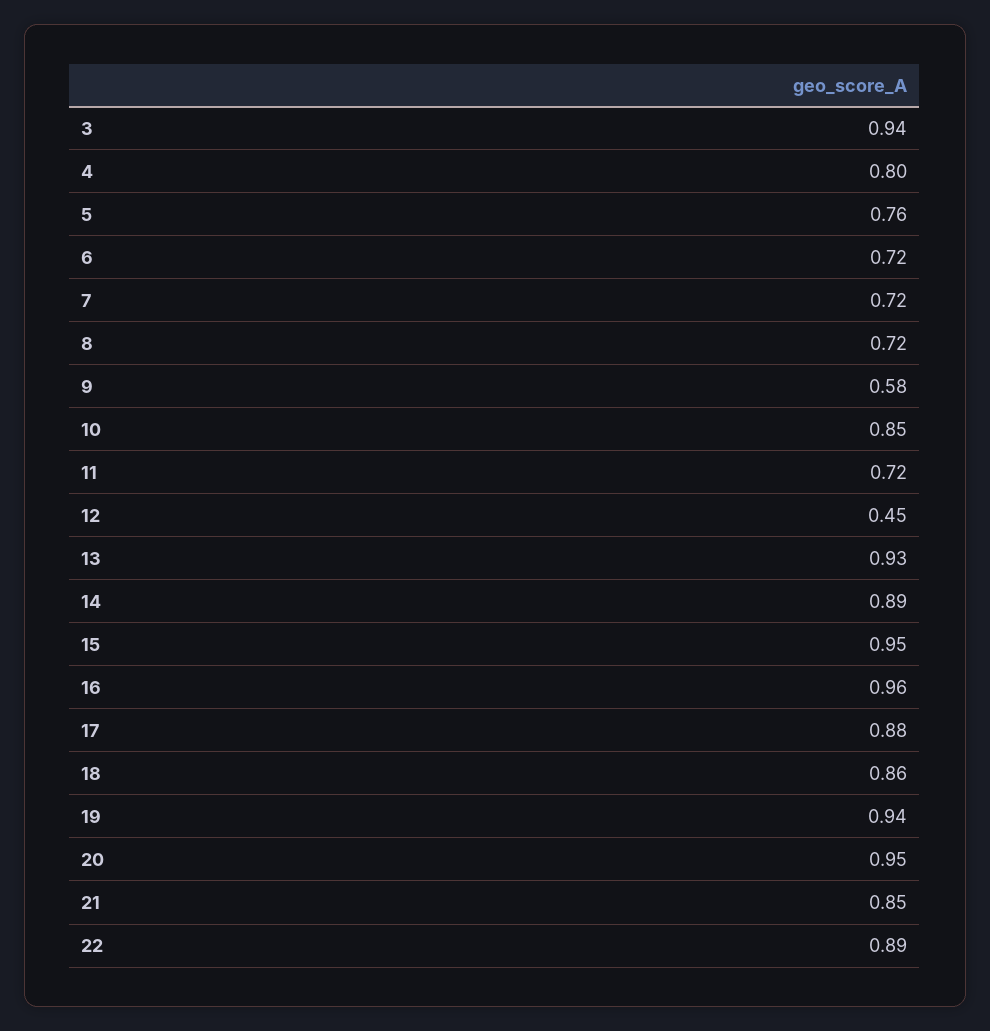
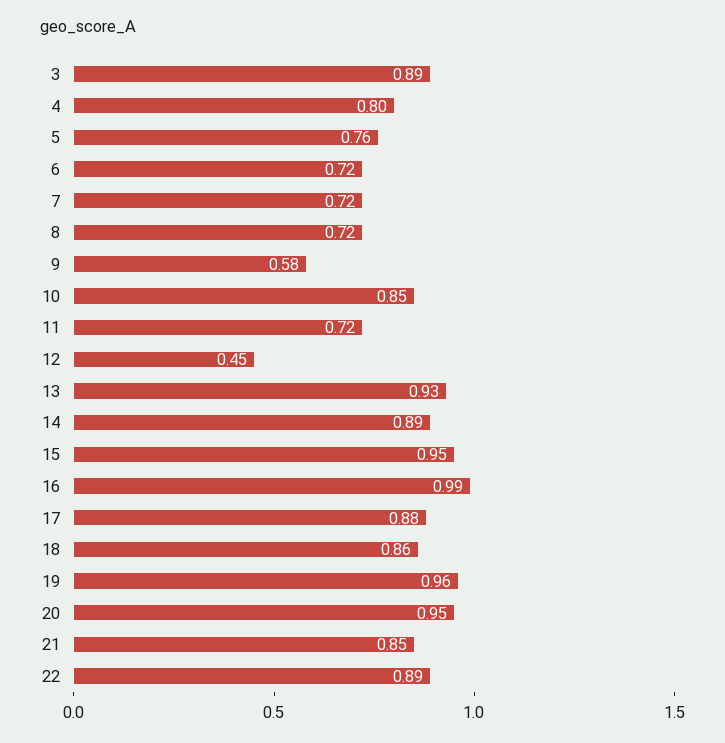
  {
-   "3": 0.94,
+   "3": 0.89,
    "4": 0.8,
    "5": 0.76,
    "6": 0.72,
    "7": 0.72,
    "8": 0.72,
    "9": 0.58,
    "10": 0.85,
    "11": 0.72,
    "12": 0.45,
    "13": 0.93,
    "14": 0.89,
    "15": 0.95,
-   "16": 0.96,
+   "16": 0.99,
    "17": 0.88,
    "18": 0.86,
-   "19": 0.94,
+   "19": 0.96,
    "20": 0.95,
    "21": 0.85,
    "22": 0.89
  }

